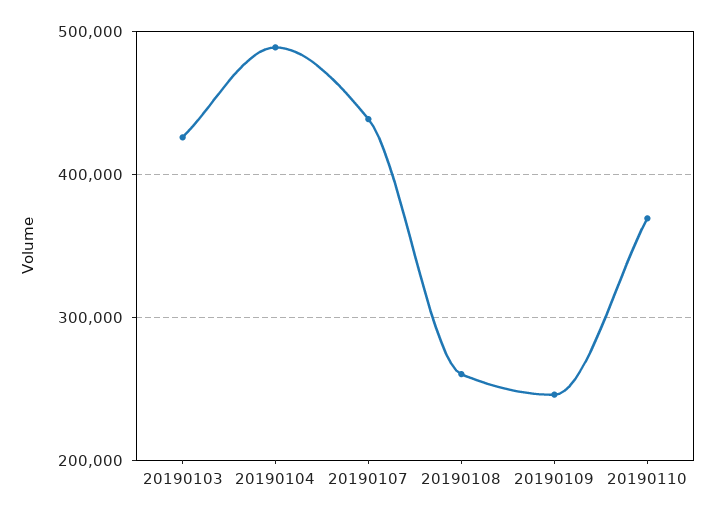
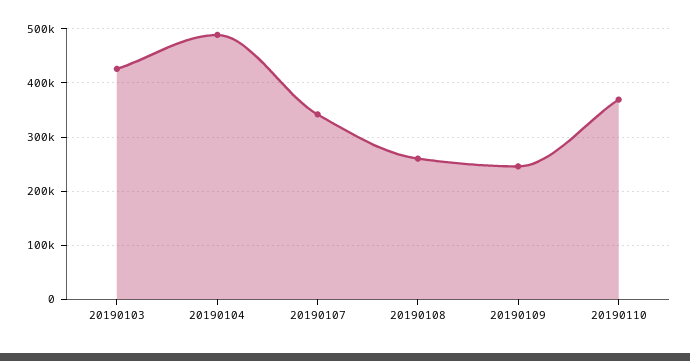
  {
    "20190103": 430000,
    "20190104": 490000,
-   "20190107": 440000,
+   "20190107": 340000,
    "20190108": 260000,
    "20190109": 250000,
    "20190110": 370000
  }

